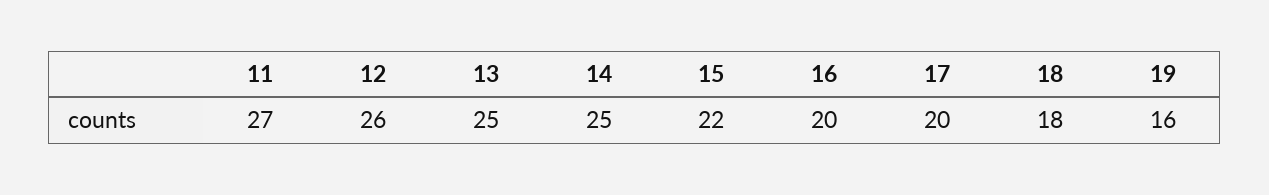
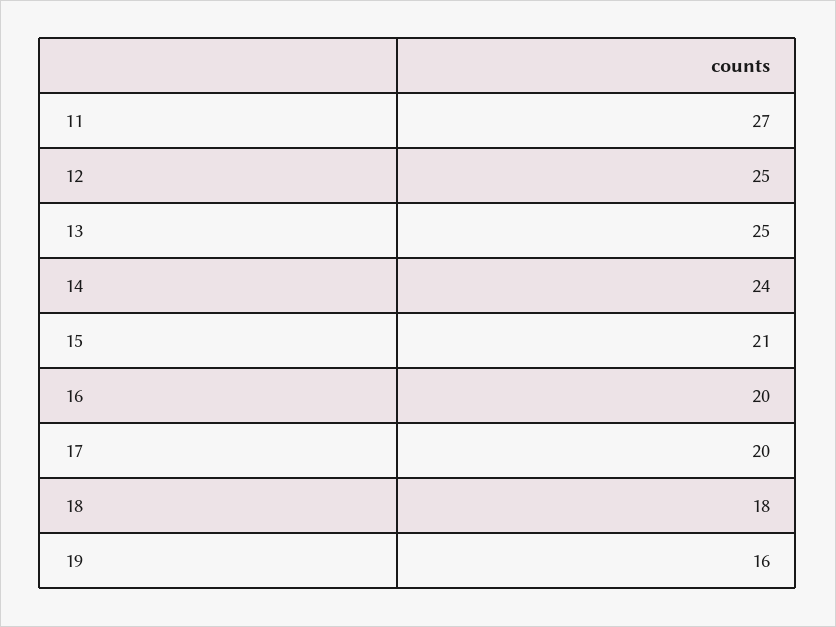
  {
    "11": 27,
-   "12": 26,
+   "12": 25,
    "13": 25,
-   "14": 25,
+   "14": 24,
-   "15": 22,
+   "15": 21,
    "16": 20,
    "17": 20,
    "18": 18,
    "19": 16
  }

